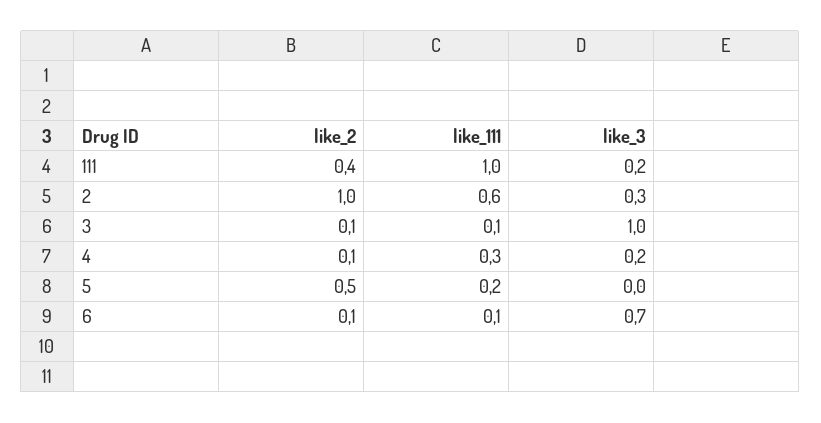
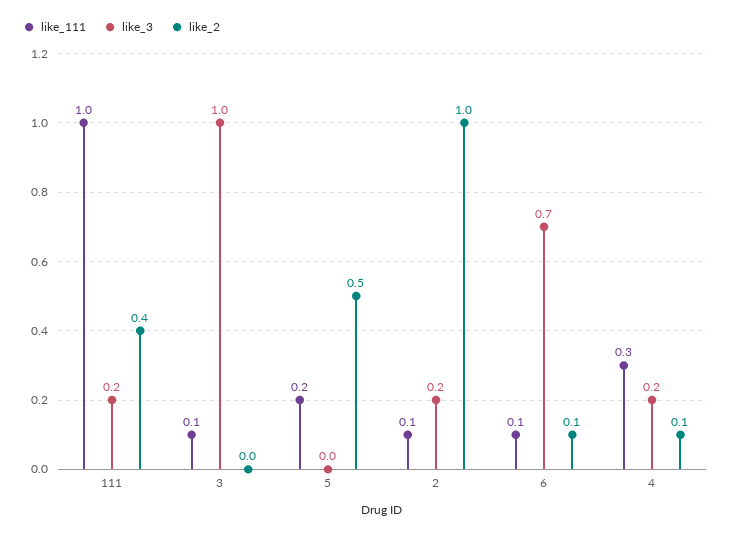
  {
    "like_2": {
      "111": 0.4,
      "2": 1,
-     "3": 0.1,
+     "3": 0,
      "4": 0.1,
      "5": 0.5,
      "6": 0.1
    },
    "like_111": {
      "111": 1,
-     "2": 0.6,
+     "2": 0.1,
      "3": 0.1,
      "4": 0.3,
      "5": 0.2,
      "6": 0.1
    },
    "like_3": {
      "111": 0.2,
-     "2": 0.3,
+     "2": 0.2,
      "3": 1,
      "4": 0.2,
      "5": 0,
      "6": 0.7
    }
  }

